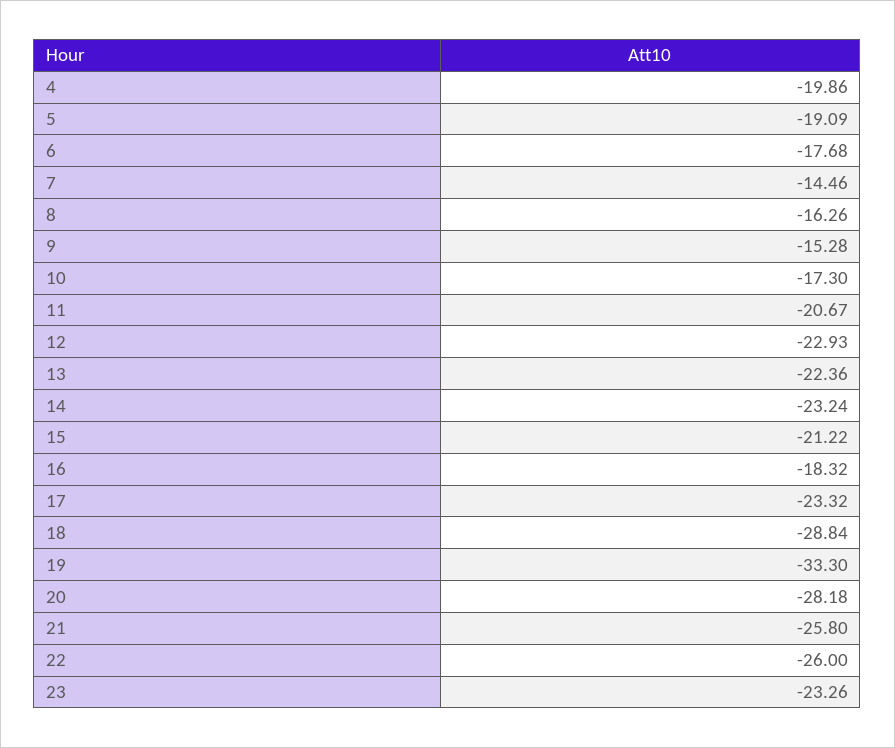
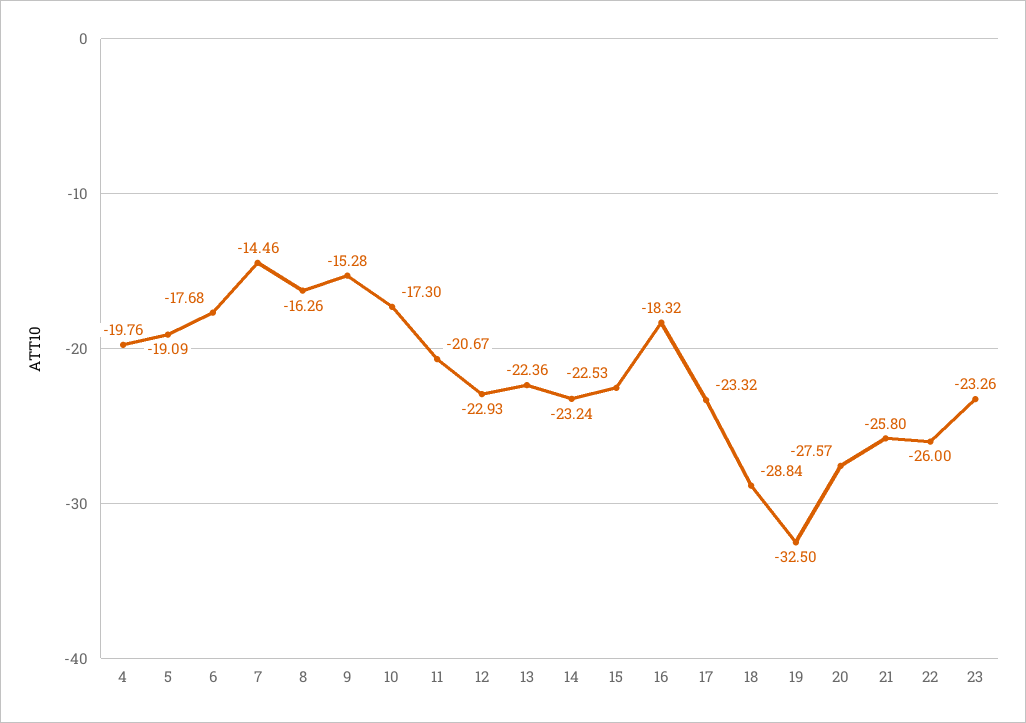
  {
-   "4": -19.86,
+   "4": -19.76,
    "5": -19.09,
    "6": -17.68,
    "7": -14.46,
    "8": -16.26,
    "9": -15.28,
    "10": -17.3,
    "11": -20.67,
    "12": -22.93,
    "13": -22.36,
    "14": -23.24,
-   "15": -21.22,
+   "15": -22.53,
    "16": -18.32,
    "17": -23.32,
    "18": -28.84,
-   "19": -33.3,
+   "19": -32.5,
-   "20": -28.18,
+   "20": -27.57,
    "21": -25.8,
    "22": -26,
    "23": -23.26
  }

